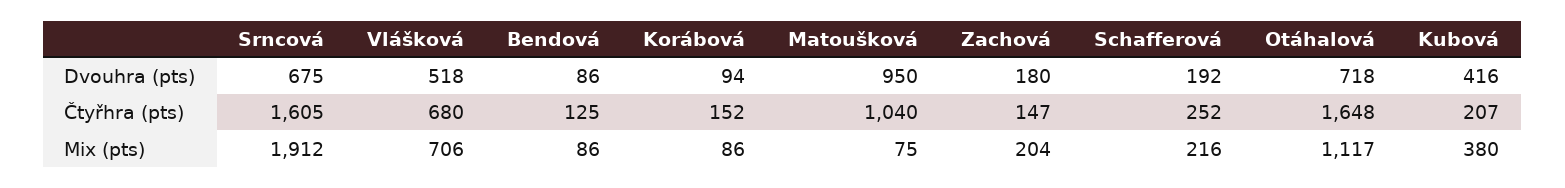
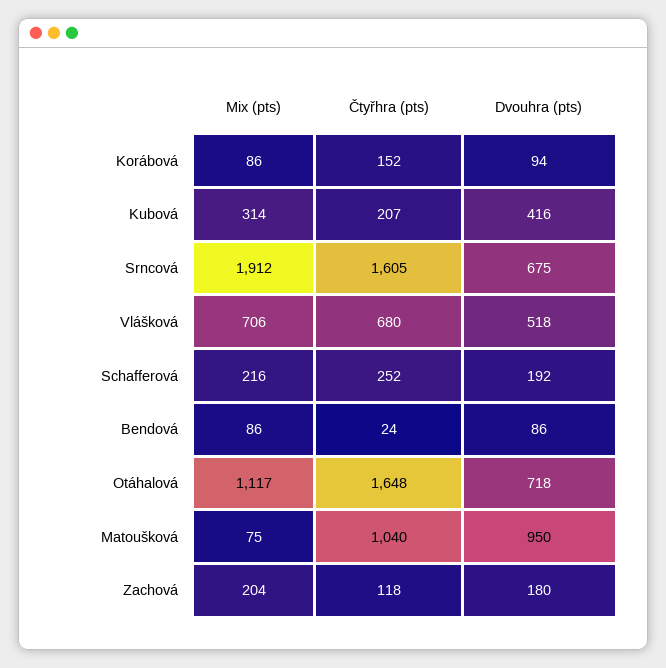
  {
    "Srncová": {
      "Dvouhra (pts)": 675,
      "Čtyřhra (pts)": 1605,
      "Mix (pts)": 1912
    },
    "Vlášková": {
      "Dvouhra (pts)": 518,
      "Čtyřhra (pts)": 680,
      "Mix (pts)": 706
    },
    "Bendová": {
      "Dvouhra (pts)": 86,
-     "Čtyřhra (pts)": 125,
+     "Čtyřhra (pts)": 24,
      "Mix (pts)": 86
    },
    "Korábová": {
      "Dvouhra (pts)": 94,
      "Čtyřhra (pts)": 152,
      "Mix (pts)": 86
    },
    "Matoušková": {
      "Dvouhra (pts)": 950,
      "Čtyřhra (pts)": 1040,
      "Mix (pts)": 75
    },
    "Zachová": {
      "Dvouhra (pts)": 180,
-     "Čtyřhra (pts)": 147,
+     "Čtyřhra (pts)": 118,
      "Mix (pts)": 204
    },
    "Schafferová": {
      "Dvouhra (pts)": 192,
      "Čtyřhra (pts)": 252,
      "Mix (pts)": 216
    },
    "Otáhalová": {
      "Dvouhra (pts)": 718,
      "Čtyřhra (pts)": 1648,
      "Mix (pts)": 1117
    },
    "Kubová": {
      "Dvouhra (pts)": 416,
      "Čtyřhra (pts)": 207,
-     "Mix (pts)": 380
+     "Mix (pts)": 314
    }
  }

